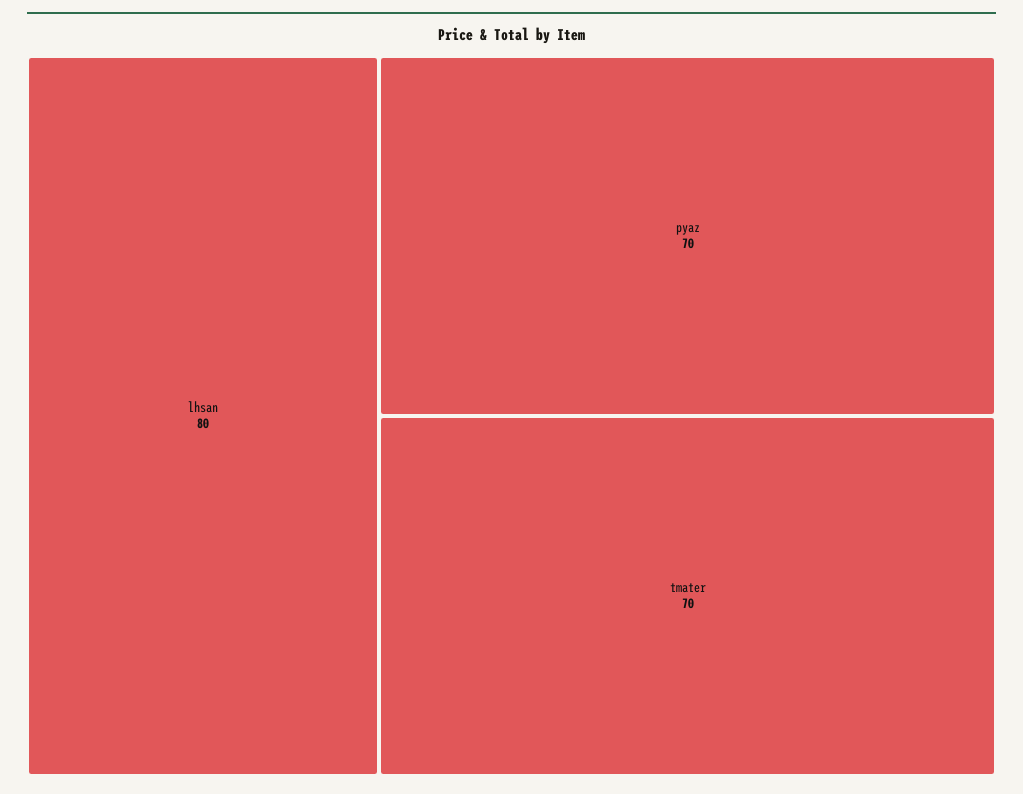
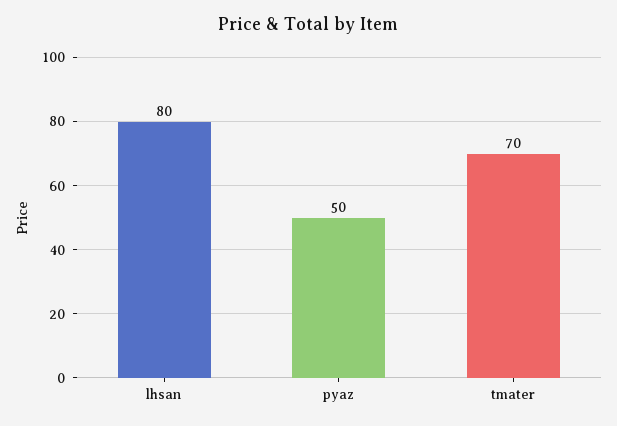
  {
    "lhsan": 80,
-   "pyaz": 70,
+   "pyaz": 50,
    "tmater": 70
  }

